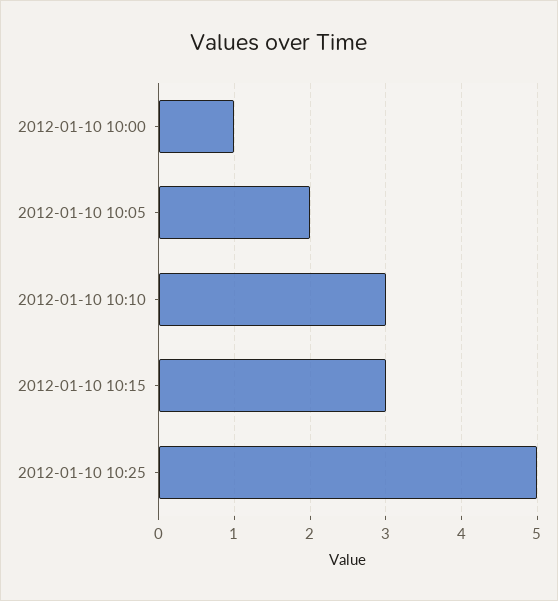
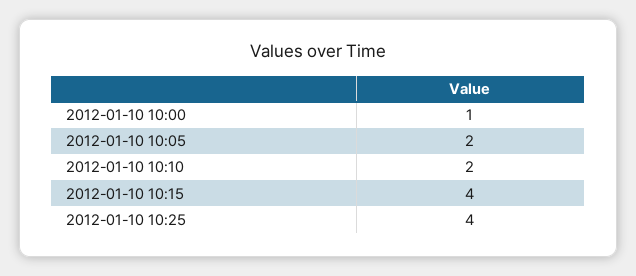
  {
    "2012-01-10 10:00": 1,
    "2012-01-10 10:05": 2,
-   "2012-01-10 10:10": 3,
+   "2012-01-10 10:10": 2,
-   "2012-01-10 10:15": 3,
+   "2012-01-10 10:15": 4,
-   "2012-01-10 10:25": 5
+   "2012-01-10 10:25": 4
  }

